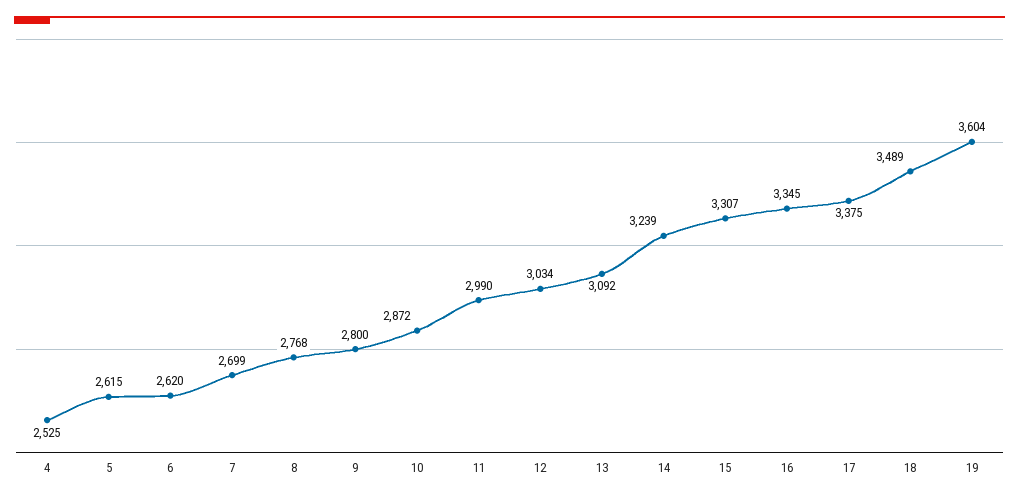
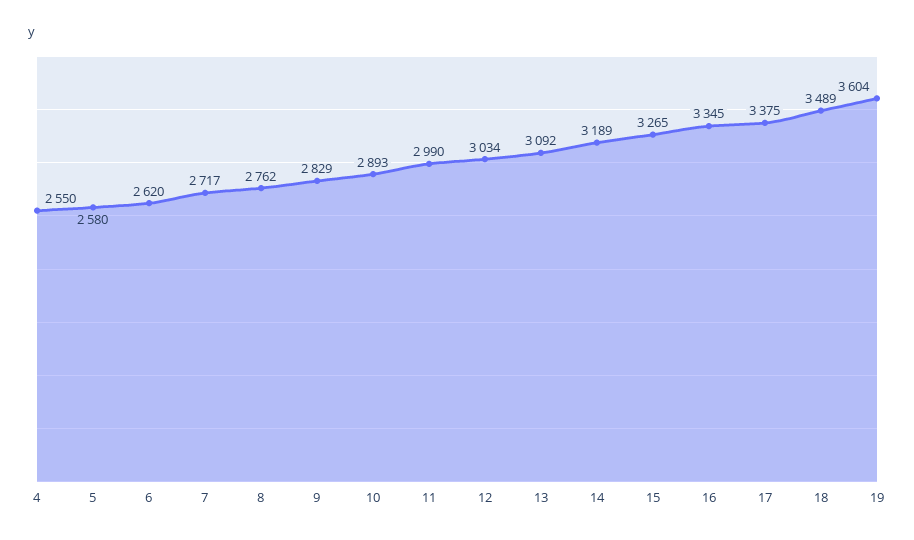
  {
-   "4": 2525,
+   "4": 2550,
-   "5": 2615,
+   "5": 2580,
    "6": 2620,
-   "7": 2699,
+   "7": 2717,
-   "8": 2768,
+   "8": 2762,
-   "9": 2800,
+   "9": 2829,
-   "10": 2872,
+   "10": 2893,
    "11": 2990,
    "12": 3034,
    "13": 3092,
-   "14": 3239,
+   "14": 3189,
-   "15": 3307,
+   "15": 3265,
    "16": 3345,
    "17": 3375,
    "18": 3489,
    "19": 3604
  }

